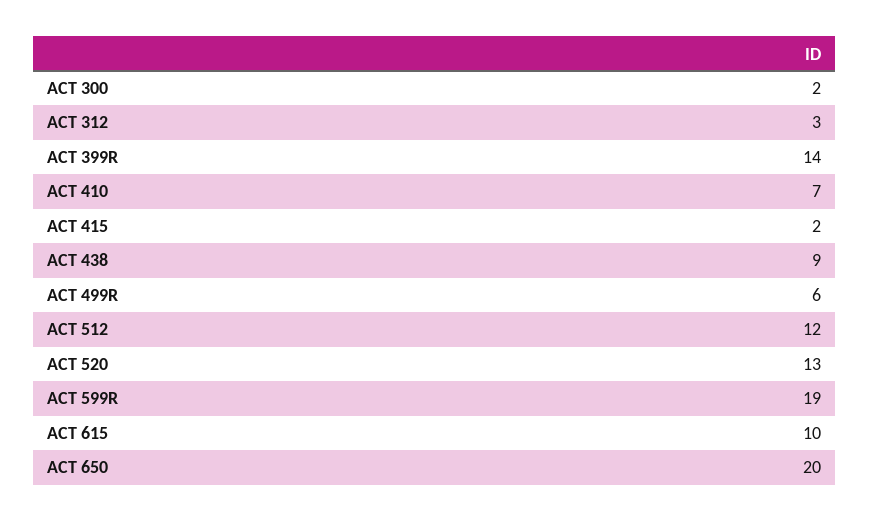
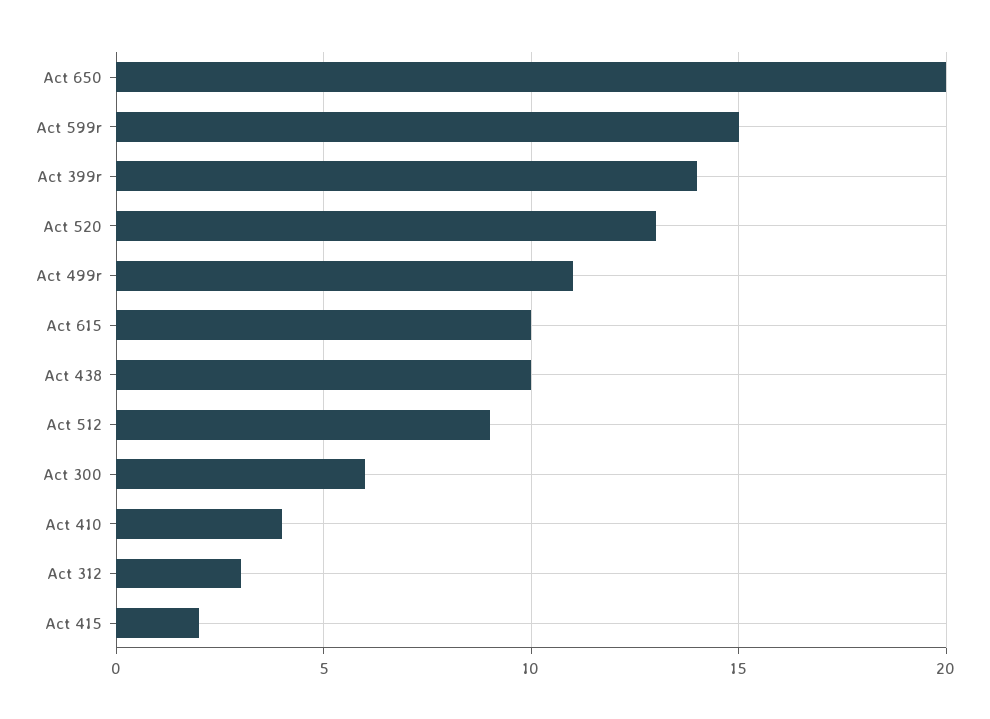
  {
-   "ACT 300": 2,
+   "ACT 300": 6,
    "ACT 312": 3,
    "ACT 399R": 14,
-   "ACT 410": 7,
+   "ACT 410": 4,
    "ACT 415": 2,
-   "ACT 438": 9,
+   "ACT 438": 10,
-   "ACT 499R": 6,
+   "ACT 499R": 11,
-   "ACT 512": 12,
+   "ACT 512": 9,
    "ACT 520": 13,
-   "ACT 599R": 19,
+   "ACT 599R": 15,
    "ACT 615": 10,
    "ACT 650": 20
  }

